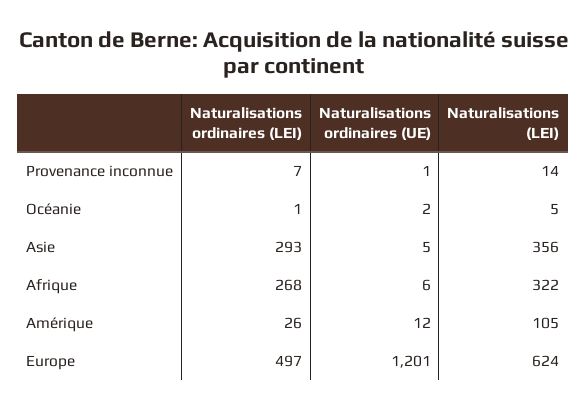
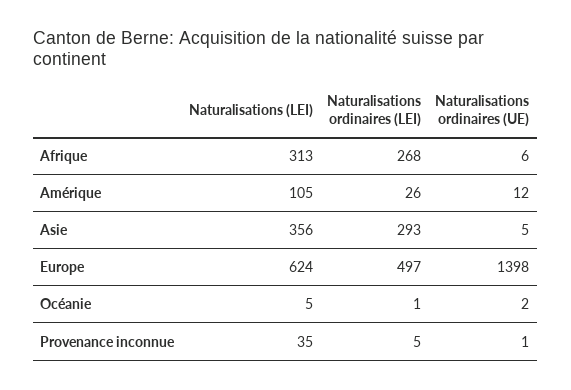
  {
    "Naturalisations ordinaires (LEI)": {
-     "Provenance inconnue": 7,
+     "Provenance inconnue": 5,
      "Océanie": 1,
      "Asie": 293,
      "Afrique": 268,
      "Amérique": 26,
      "Europe": 497
    },
    "Naturalisations ordinaires (UE)": {
      "Provenance inconnue": 1,
      "Océanie": 2,
      "Asie": 5,
      "Afrique": 6,
      "Amérique": 12,
-     "Europe": 1201
+     "Europe": 1398
    },
    "Naturalisations (LEI)": {
-     "Provenance inconnue": 14,
+     "Provenance inconnue": 35,
      "Océanie": 5,
      "Asie": 356,
-     "Afrique": 322,
+     "Afrique": 313,
      "Amérique": 105,
      "Europe": 624
    }
  }

